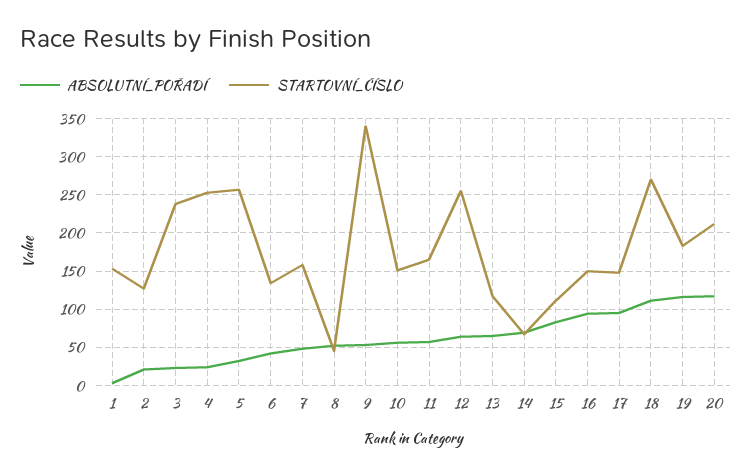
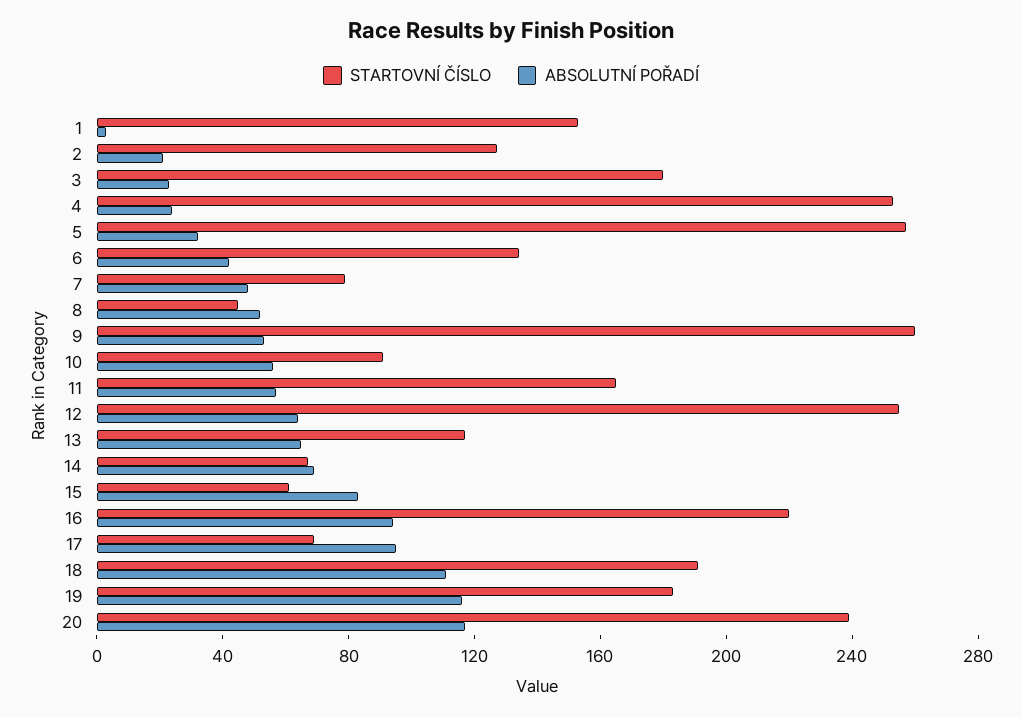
  {
    "ABSOLUTNÍ_POŘADÍ": {
      "1": 0,
      "2": 20,
      "3": 20,
      "4": 20,
      "5": 30,
      "6": 40,
      "7": 50,
      "8": 50,
      "9": 50,
      "10": 60,
      "11": 60,
      "12": 60,
      "13": 70,
      "14": 70,
      "15": 80,
      "16": 90,
      "17": 100,
      "18": 110,
      "19": 120,
      "20": 120
    },
    "STARTOVNÍ_ČÍSLO": {
      "1": 150,
      "2": 130,
-     "3": 240,
+     "3": 180,
      "4": 250,
      "5": 260,
      "6": 130,
-     "7": 160,
+     "7": 80,
      "8": 50,
-     "9": 340,
+     "9": 260,
-     "10": 150,
+     "10": 90,
      "11": 170,
      "12": 260,
      "13": 120,
      "14": 70,
-     "15": 110,
+     "15": 60,
-     "16": 150,
+     "16": 220,
-     "17": 150,
+     "17": 70,
-     "18": 270,
+     "18": 190,
      "19": 180,
-     "20": 210
+     "20": 240
    }
  }

